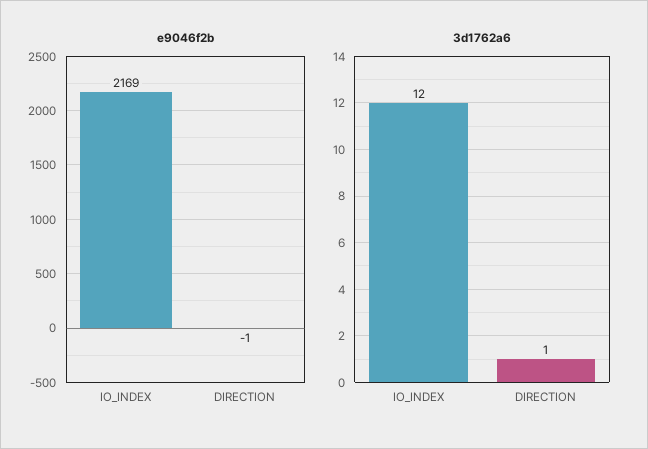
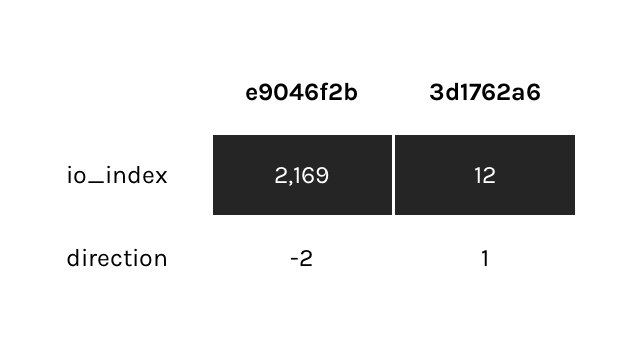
  {
    "e9046f2b": {
      "IO_INDEX": 2169,
-     "DIRECTION": -1
+     "DIRECTION": -2
    },
    "3d1762a6": {
      "IO_INDEX": 12,
      "DIRECTION": 1
    }
  }

